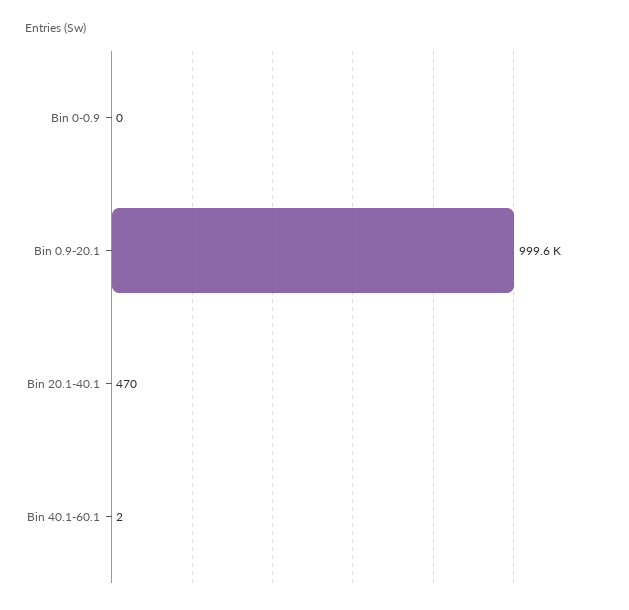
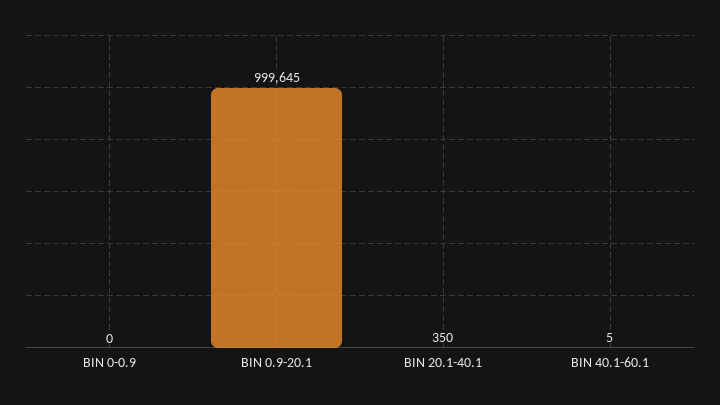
  {
    "Bin 0-0.9": 0,
    "Bin 0.9-20.1": 999645,
-   "Bin 20.1-40.1": 470,
+   "Bin 20.1-40.1": 350,
-   "Bin 40.1-60.1": 2
+   "Bin 40.1-60.1": 5
  }

